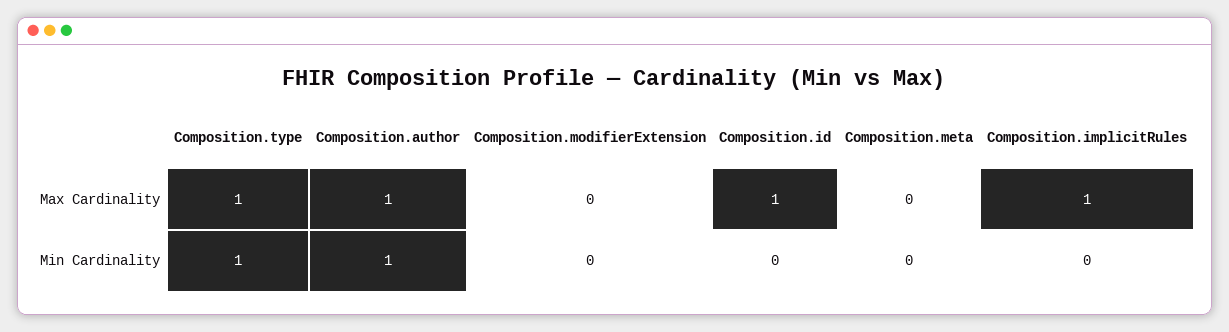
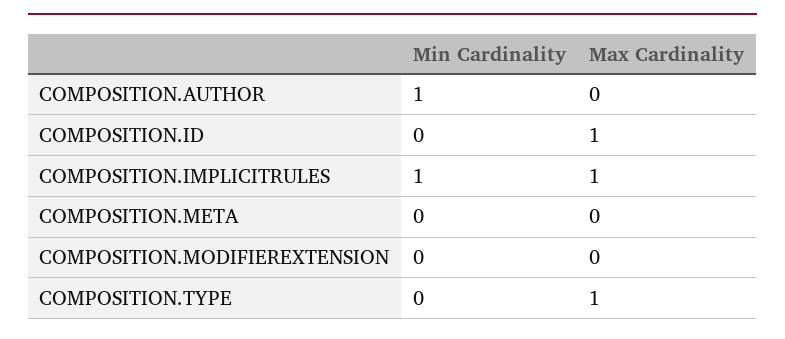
  {
    "Composition.type": {
      "Max Cardinality": 1,
-     "Min Cardinality": 1
+     "Min Cardinality": 0
    },
    "Composition.author": {
-     "Max Cardinality": 1,
+     "Max Cardinality": 0,
      "Min Cardinality": 1
    },
    "Composition.modifierExtension": {
      "Max Cardinality": 0,
      "Min Cardinality": 0
    },
    "Composition.id": {
      "Max Cardinality": 1,
      "Min Cardinality": 0
    },
    "Composition.meta": {
      "Max Cardinality": 0,
      "Min Cardinality": 0
    },
    "Composition.implicitRules": {
      "Max Cardinality": 1,
-     "Min Cardinality": 0
+     "Min Cardinality": 1
    }
  }

